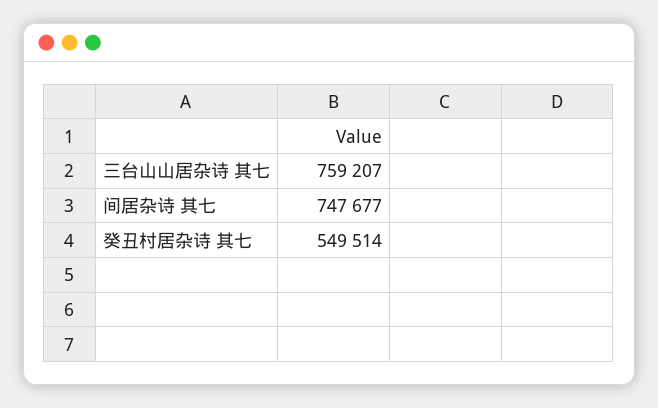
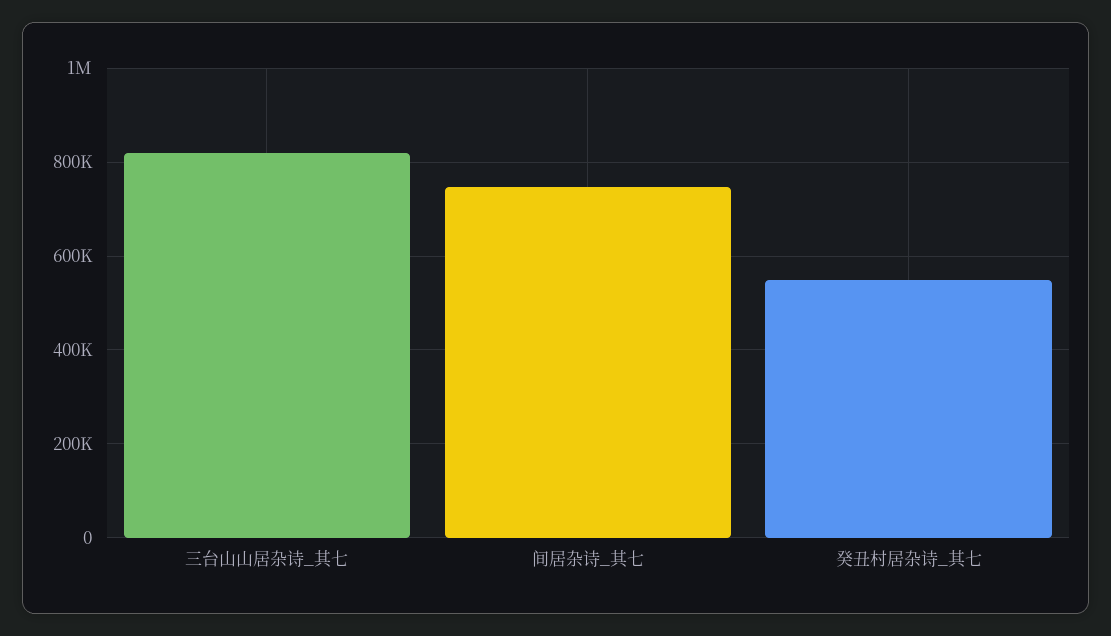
  {
-   "三台山山居杂诗 其七": 759207,
+   "三台山山居杂诗 其七": 820000,
    "间居杂诗 其七": 747677,
    "癸丑村居杂诗 其七": 549514
  }

